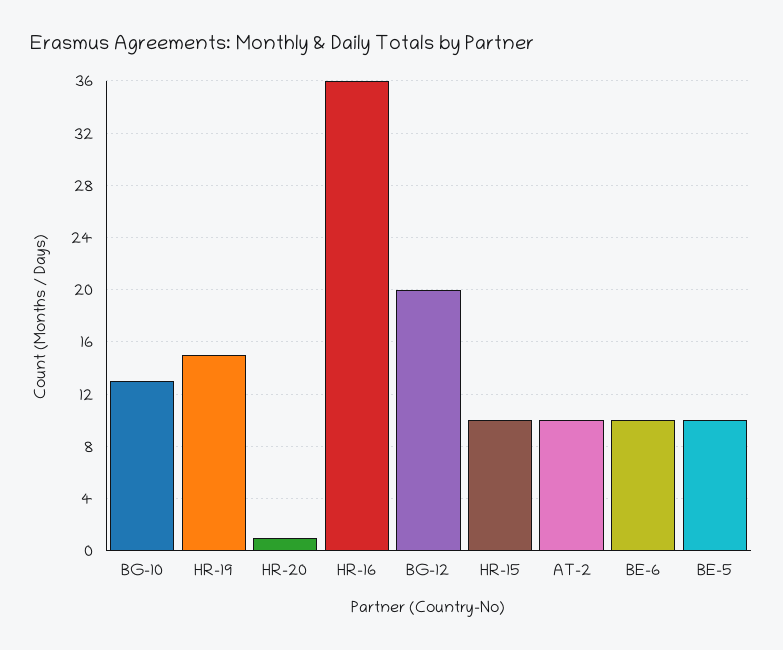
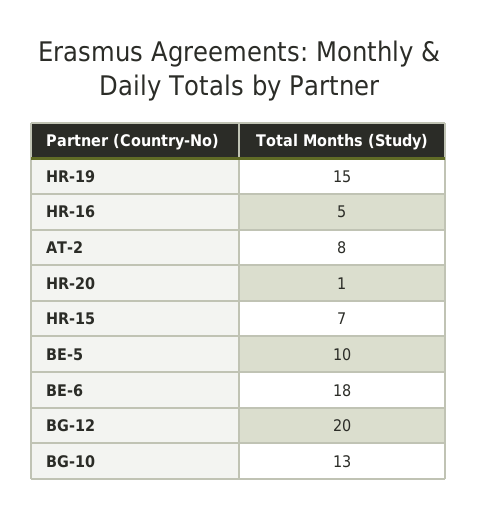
  {
    "BG-10": 13,
    "HR-19": 15,
    "HR-20": 1,
-   "HR-16": 36,
+   "HR-16": 5,
    "BG-12": 20,
-   "HR-15": 10,
+   "HR-15": 7,
-   "AT-2": 10,
+   "AT-2": 8,
-   "BE-6": 10,
+   "BE-6": 18,
    "BE-5": 10
  }

